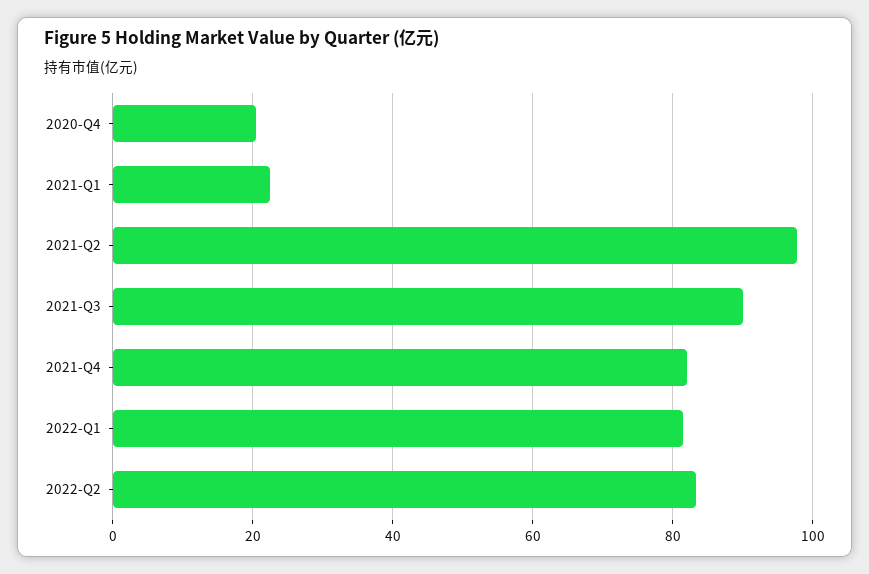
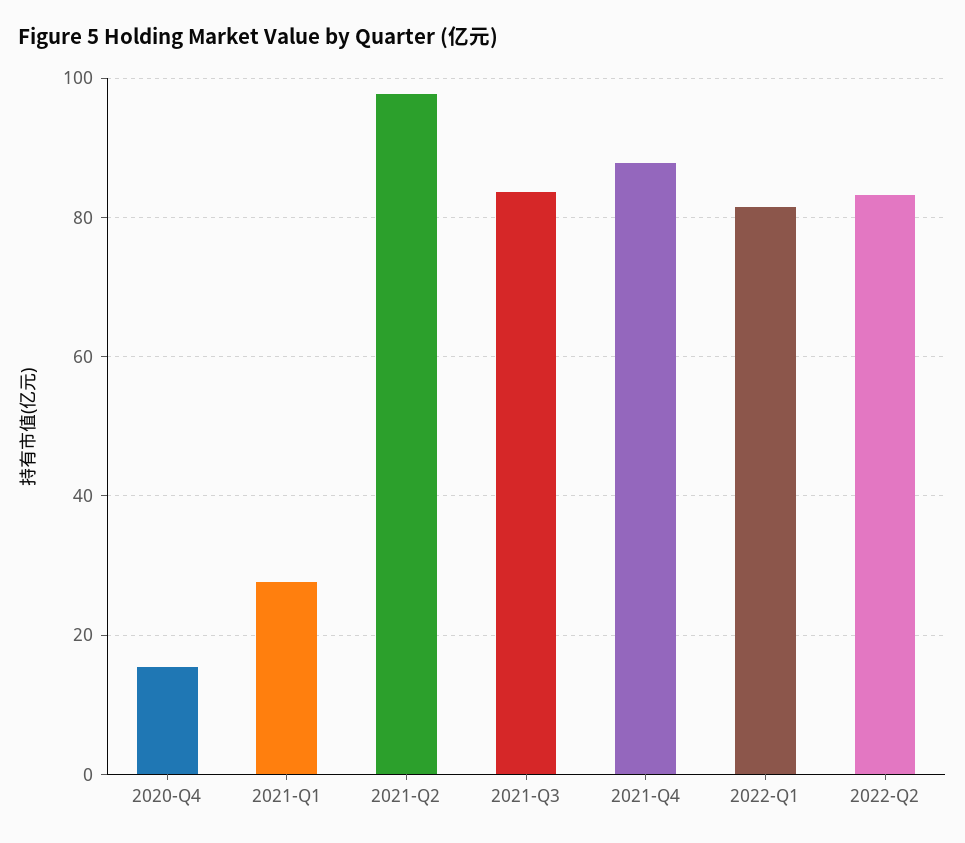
  {
-   "2020-Q4": 20,
+   "2020-Q4": 16,
-   "2021-Q1": 22,
+   "2021-Q1": 28,
    "2021-Q2": 98,
-   "2021-Q3": 90,
+   "2021-Q3": 84,
-   "2021-Q4": 82,
+   "2021-Q4": 88,
    "2022-Q1": 82,
    "2022-Q2": 84
  }

